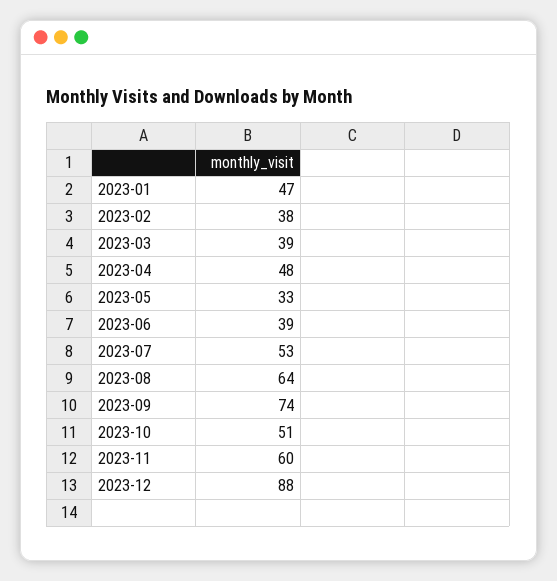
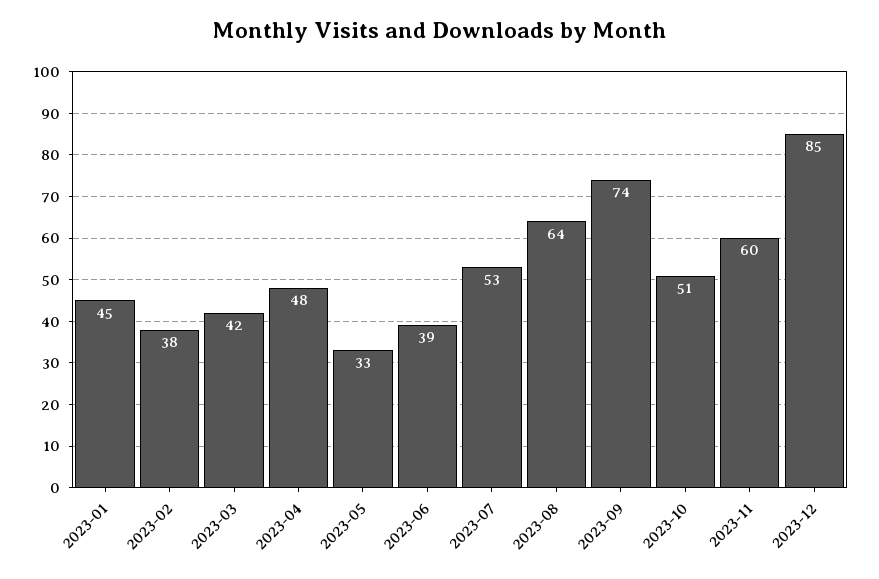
  {
-   "2023-01": 47,
+   "2023-01": 45,
    "2023-02": 38,
-   "2023-03": 39,
+   "2023-03": 42,
    "2023-04": 48,
    "2023-05": 33,
    "2023-06": 39,
    "2023-07": 53,
    "2023-08": 64,
    "2023-09": 74,
    "2023-10": 51,
    "2023-11": 60,
-   "2023-12": 88
+   "2023-12": 85
  }

